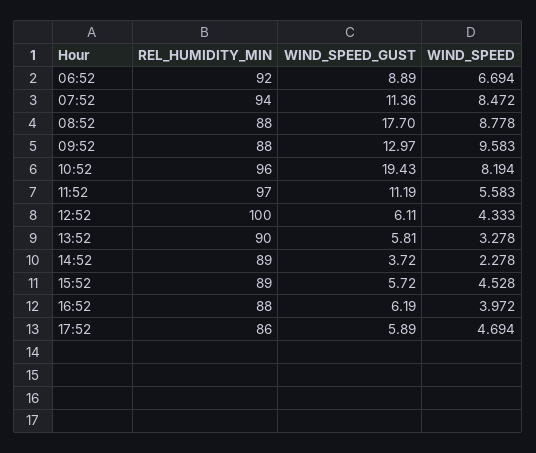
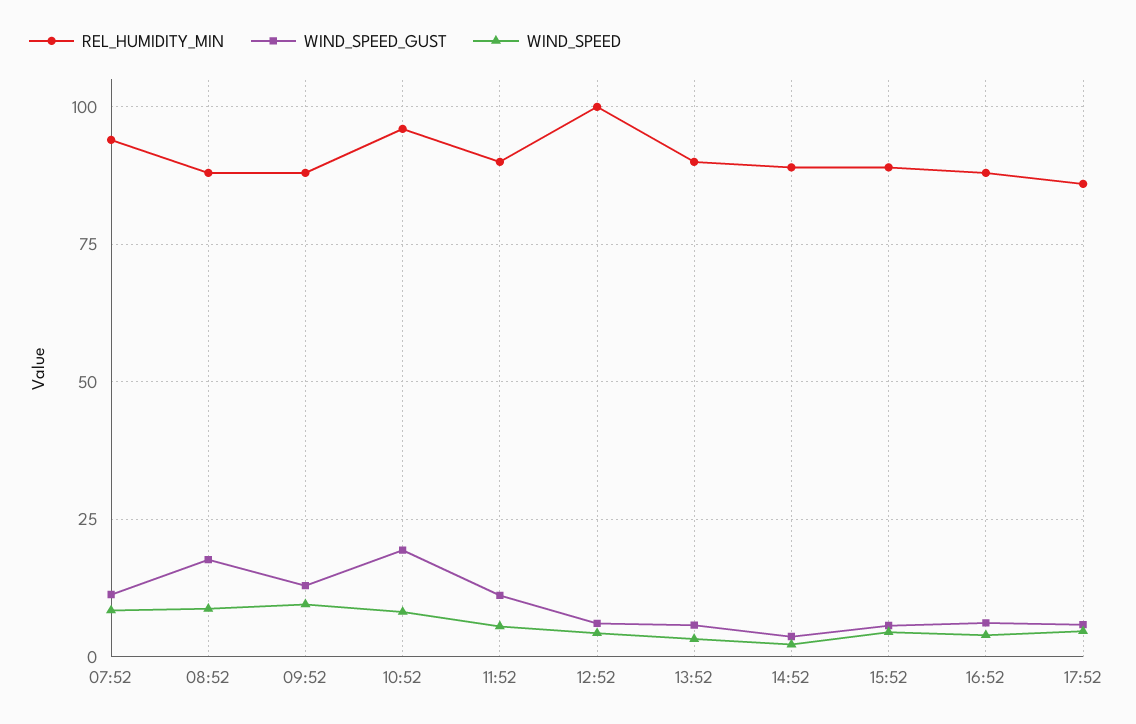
  {
    "REL_HUMIDITY_MIN": {
-     "06:52": 92,
      "07:52": 94,
      "08:52": 88,
      "09:52": 88,
      "10:52": 96,
-     "11:52": 97,
+     "11:52": 90,
      "12:52": 100,
      "13:52": 90,
      "14:52": 89,
      "15:52": 89,
      "16:52": 88,
      "17:52": 86
    },
    "WIND_SPEED_GUST": {
-     "06:52": 8.89,
      "07:52": 11.36,
      "08:52": 17.7,
      "09:52": 12.97,
      "10:52": 19.43,
      "11:52": 11.19,
      "12:52": 6.11,
      "13:52": 5.81,
      "14:52": 3.72,
      "15:52": 5.72,
      "16:52": 6.19,
      "17:52": 5.89
    },
    "WIND_SPEED": {
-     "06:52": 6.694,
      "07:52": 8.472,
      "08:52": 8.778,
      "09:52": 9.583,
      "10:52": 8.194,
      "11:52": 5.583,
      "12:52": 4.333,
      "13:52": 3.278,
      "14:52": 2.278,
      "15:52": 4.528,
      "16:52": 3.972,
      "17:52": 4.694
    }
  }

